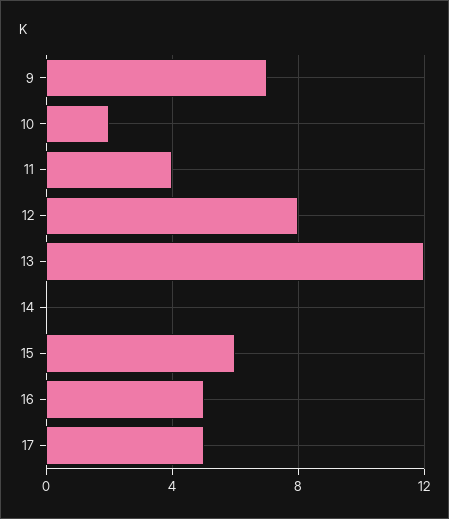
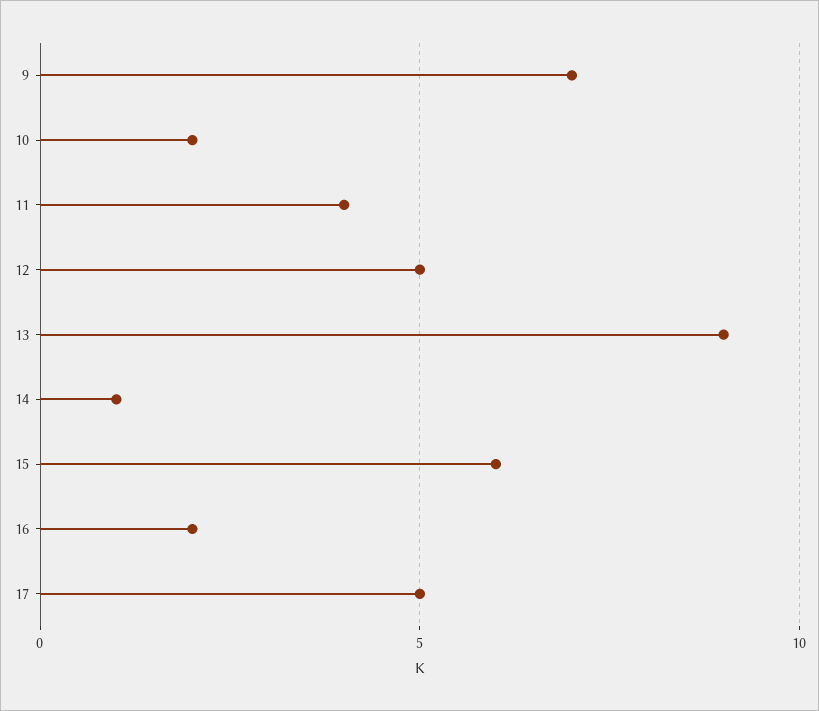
  {
    "9": 7,
    "10": 2,
    "11": 4,
-   "12": 8,
+   "12": 5,
-   "13": 12,
+   "13": 9,
-   "14": 0,
+   "14": 1,
    "15": 6,
-   "16": 5,
+   "16": 2,
    "17": 5
  }

